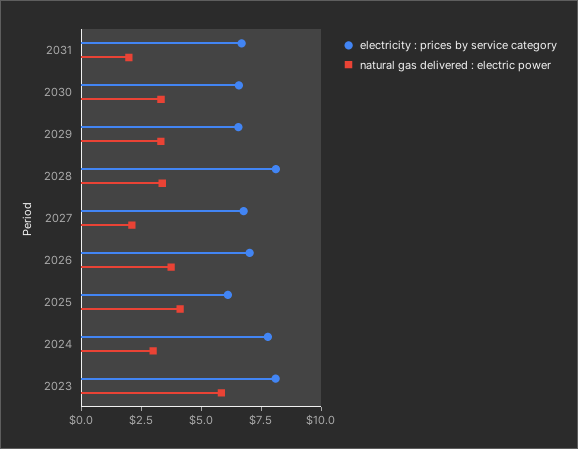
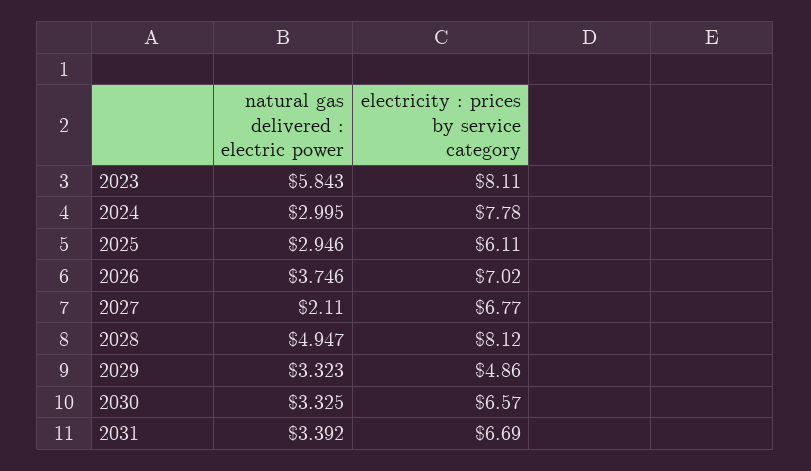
  {
    "electricity : prices by service category": {
      "2031": 6.69,
      "2030": 6.57,
-     "2029": 6.5,
+     "2029": 4.86,
      "2028": 8.12,
      "2027": 6.77,
      "2026": 7.02,
      "2025": 6.11,
      "2024": 7.78,
      "2023": 8.11
    },
    "natural gas delivered : electric power": {
-     "2031": 2,
+     "2031": 3.392,
      "2030": 3.325,
      "2029": 3.323,
-     "2028": 3.5,
+     "2028": 4.947,
      "2027": 2.11,
      "2026": 3.746,
-     "2025": 4,
+     "2025": 2.946,
      "2024": 2.995,
      "2023": 5.843
    }
  }

